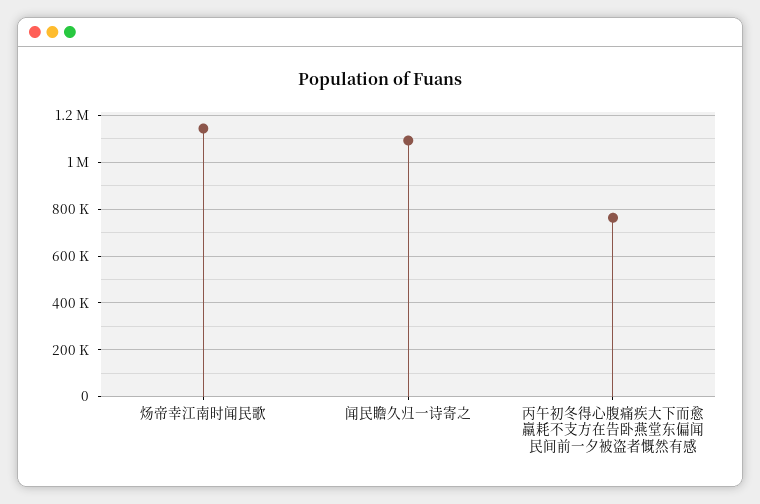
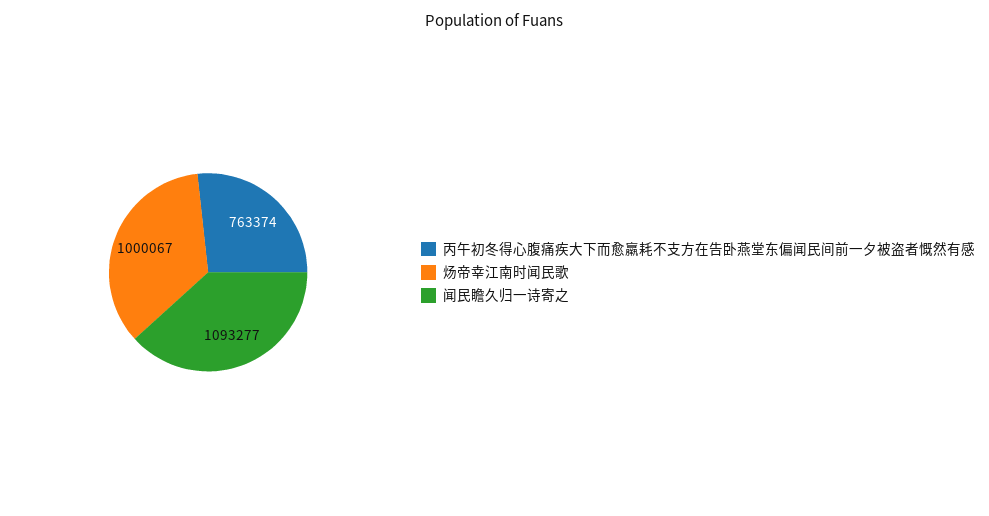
  {
-   "炀帝幸江南时闻民歌": 1150000,
+   "炀帝幸江南时闻民歌": 1000067,
    "闻民瞻久归一诗寄之": 1093277,
    "丙午初冬得心腹痛疾大下而愈羸耗不支方在告卧燕堂东偏闻民间前一夕被盗者慨然有感": 763374
  }

